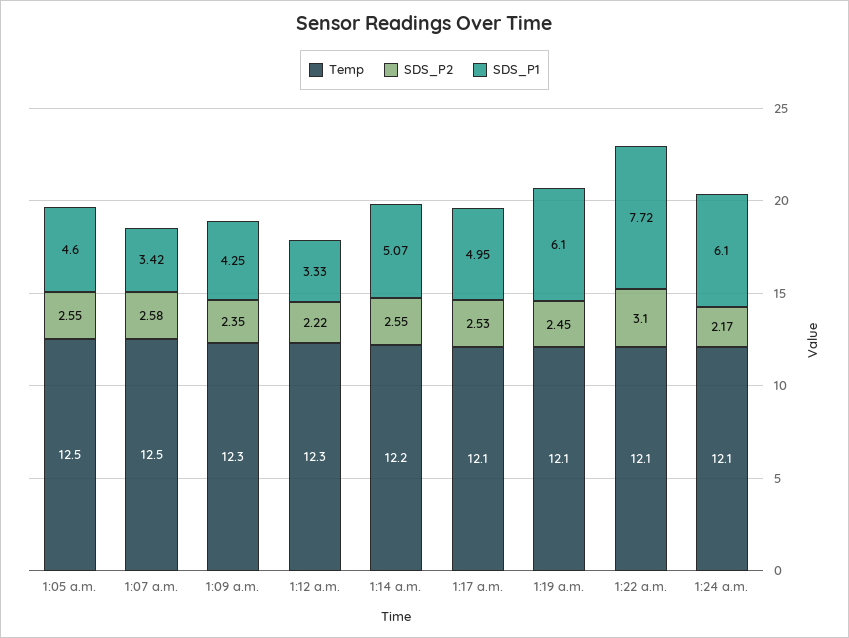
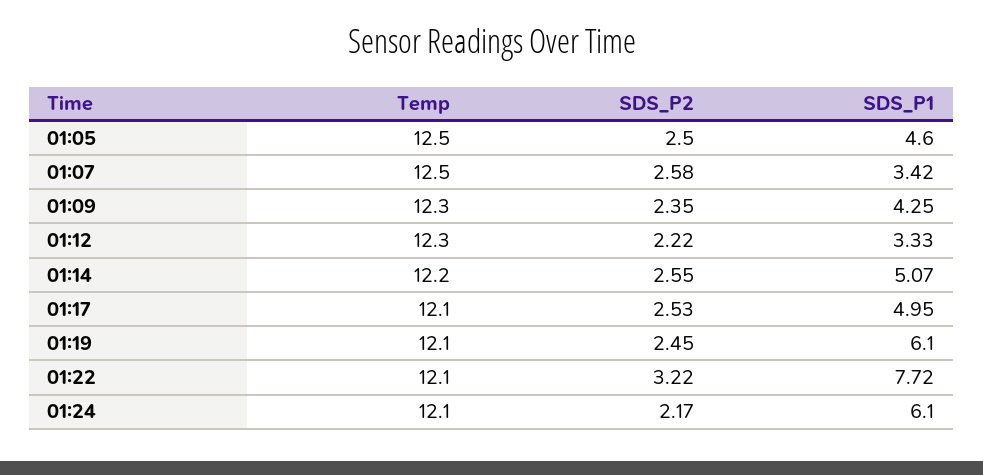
  {
    "Temp": {
      "1:05 a.m.": 12.5,
      "1:07 a.m.": 12.5,
      "1:09 a.m.": 12.3,
      "1:12 a.m.": 12.3,
      "1:14 a.m.": 12.2,
      "1:17 a.m.": 12.1,
      "1:19 a.m.": 12.1,
      "1:22 a.m.": 12.1,
      "1:24 a.m.": 12.1
    },
    "SDS_P2": {
-     "1:05 a.m.": 2.55,
+     "1:05 a.m.": 2.5,
      "1:07 a.m.": 2.58,
      "1:09 a.m.": 2.35,
      "1:12 a.m.": 2.22,
      "1:14 a.m.": 2.55,
      "1:17 a.m.": 2.53,
      "1:19 a.m.": 2.45,
-     "1:22 a.m.": 3.1,
+     "1:22 a.m.": 3.22,
      "1:24 a.m.": 2.17
    },
    "SDS_P1": {
      "1:05 a.m.": 4.6,
      "1:07 a.m.": 3.42,
      "1:09 a.m.": 4.25,
      "1:12 a.m.": 3.33,
      "1:14 a.m.": 5.07,
      "1:17 a.m.": 4.95,
      "1:19 a.m.": 6.1,
      "1:22 a.m.": 7.72,
      "1:24 a.m.": 6.1
    }
  }

